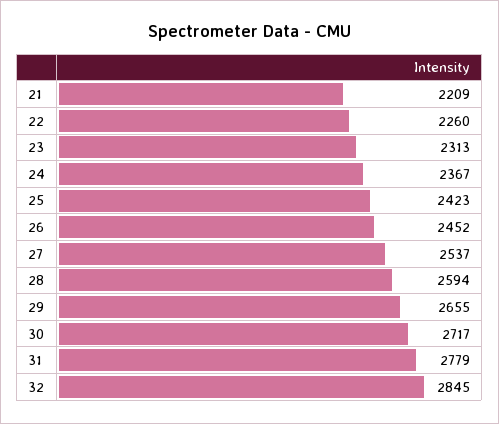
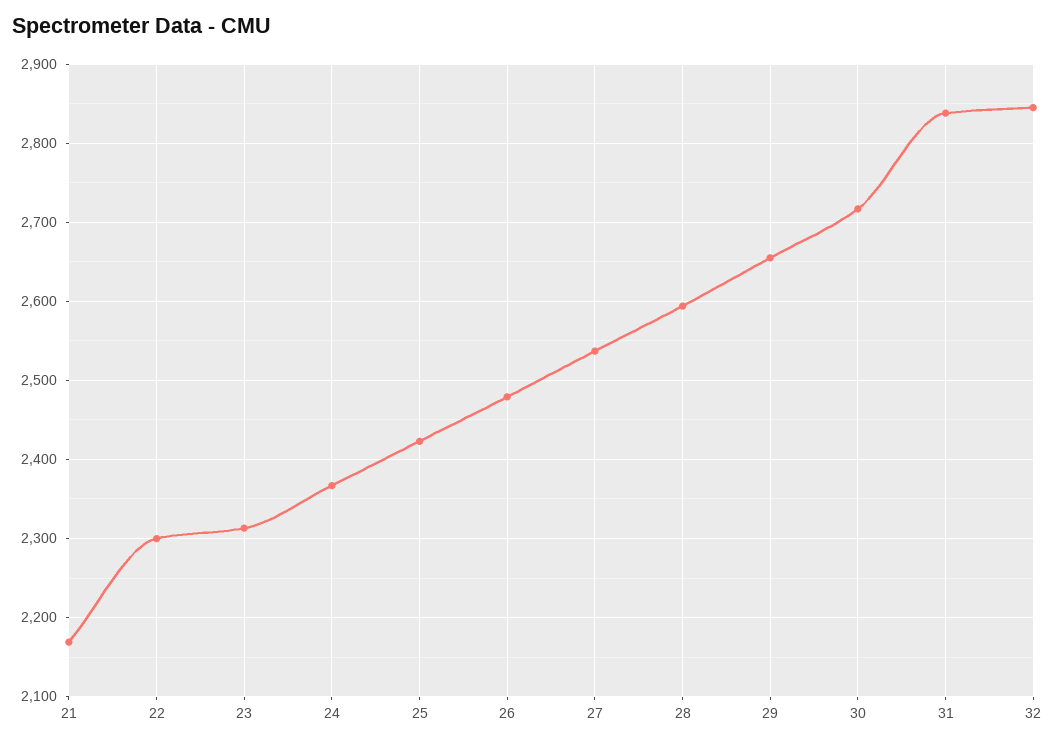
  {
-   "21": 2209,
+   "21": 2170,
-   "22": 2260,
+   "22": 2300,
    "23": 2313,
    "24": 2367,
    "25": 2423,
-   "26": 2452,
+   "26": 2480,
    "27": 2537,
    "28": 2594,
    "29": 2655,
    "30": 2717,
-   "31": 2779,
+   "31": 2840,
    "32": 2845
  }

